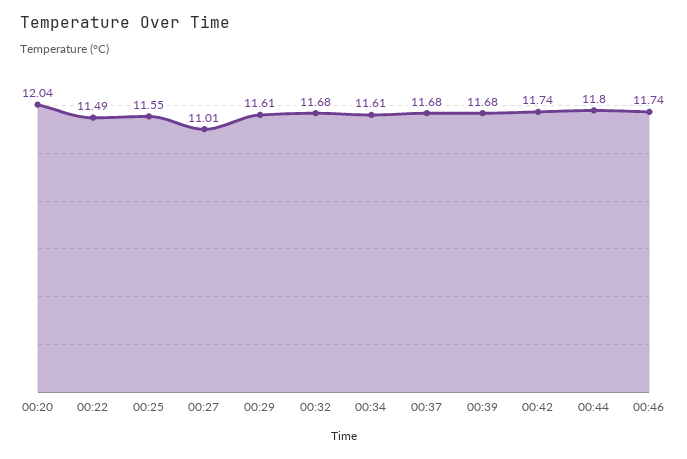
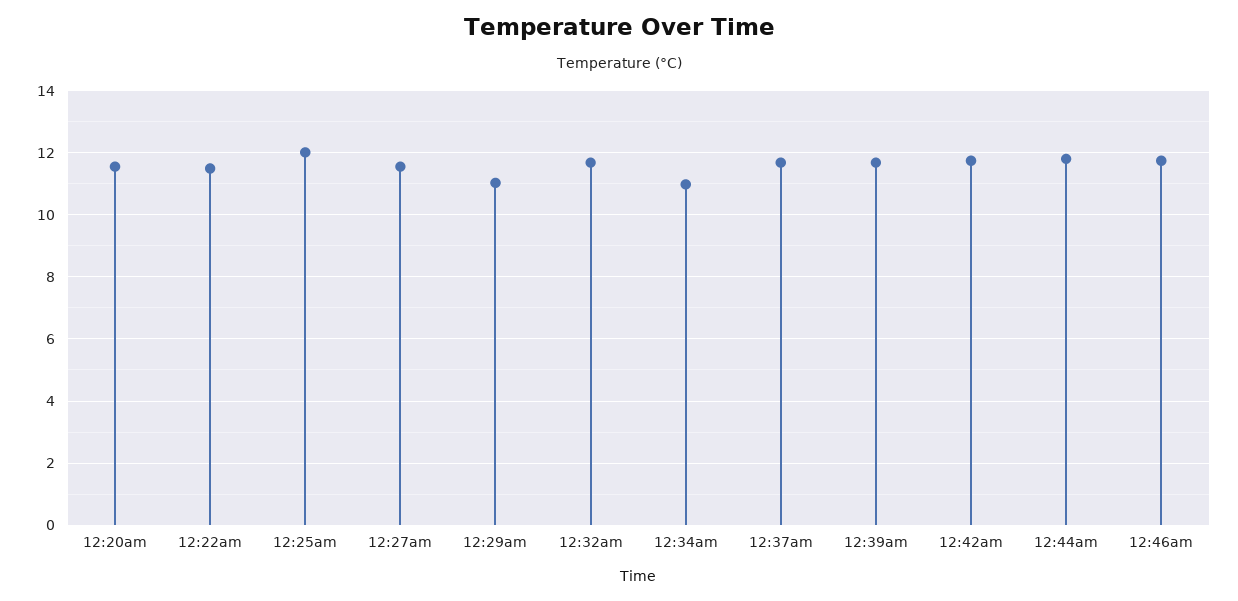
  {
-   "00:20": 12.04,
+   "00:20": 11.6,
    "00:22": 11.49,
-   "00:25": 11.55,
+   "00:25": 12,
-   "00:27": 11.01,
+   "00:27": 11.6,
-   "00:29": 11.61,
+   "00:29": 11,
    "00:32": 11.68,
-   "00:34": 11.61,
+   "00:34": 11,
    "00:37": 11.68,
    "00:39": 11.68,
    "00:42": 11.74,
    "00:44": 11.8,
    "00:46": 11.74
  }

